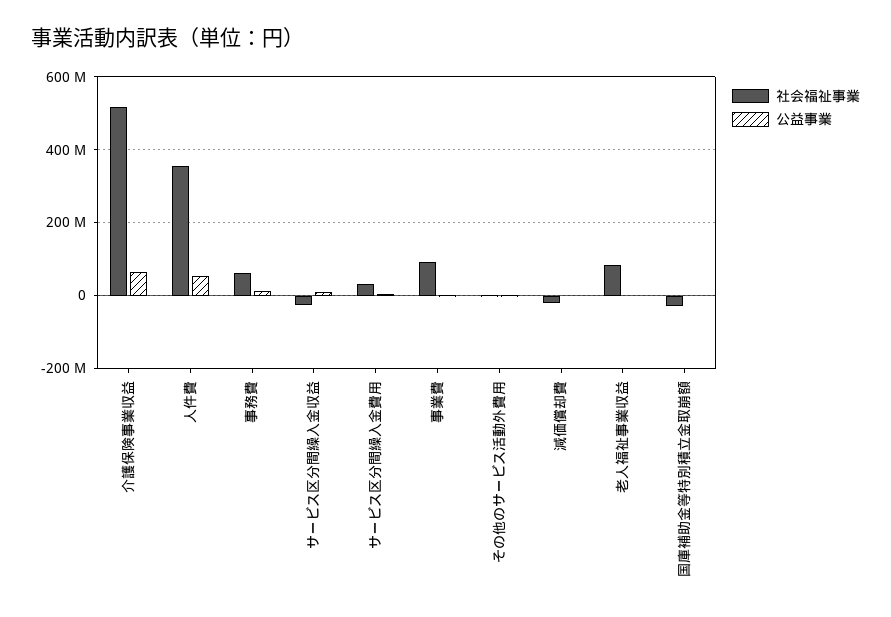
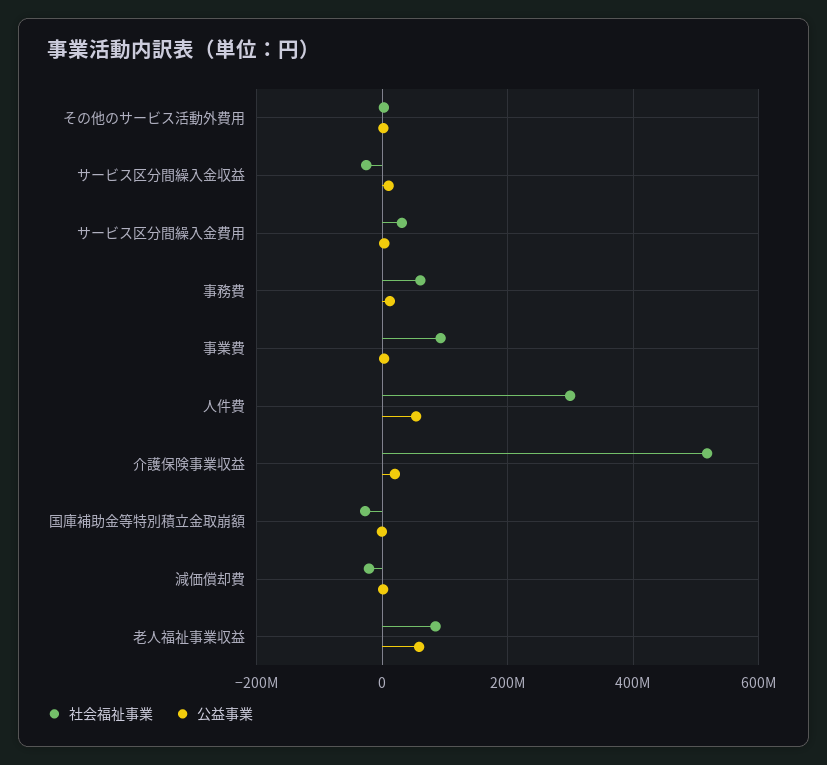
  {
    "社会福祉事業": {
      "介護保険事業収益": 520000000,
-     "人件費": 360000000,
+     "人件費": 300000000,
      "事務費": 60000000,
      "サービス区分間繰入金収益": -20000000,
      "サービス区分間繰入金費用": 40000000,
      "事業費": 100000000,
      "その他のサービス活動外費用": 0,
      "減価償却費": -20000000,
      "老人福祉事業収益": 80000000,
      "国庫補助金等特別積立金取崩額": -20000000
    },
    "公益事業": {
-     "介護保険事業収益": 60000000,
+     "介護保険事業収益": 20000000,
      "人件費": 60000000,
      "事務費": 20000000,
      "サービス区分間繰入金収益": 20000000,
      "サービス区分間繰入金費用": 0,
      "事業費": 0,
      "その他のサービス活動外費用": 0,
      "減価償却費": 0,
-     "老人福祉事業収益": 0,
+     "老人福祉事業収益": 60000000,
      "国庫補助金等特別積立金取崩額": 0
    }
  }

